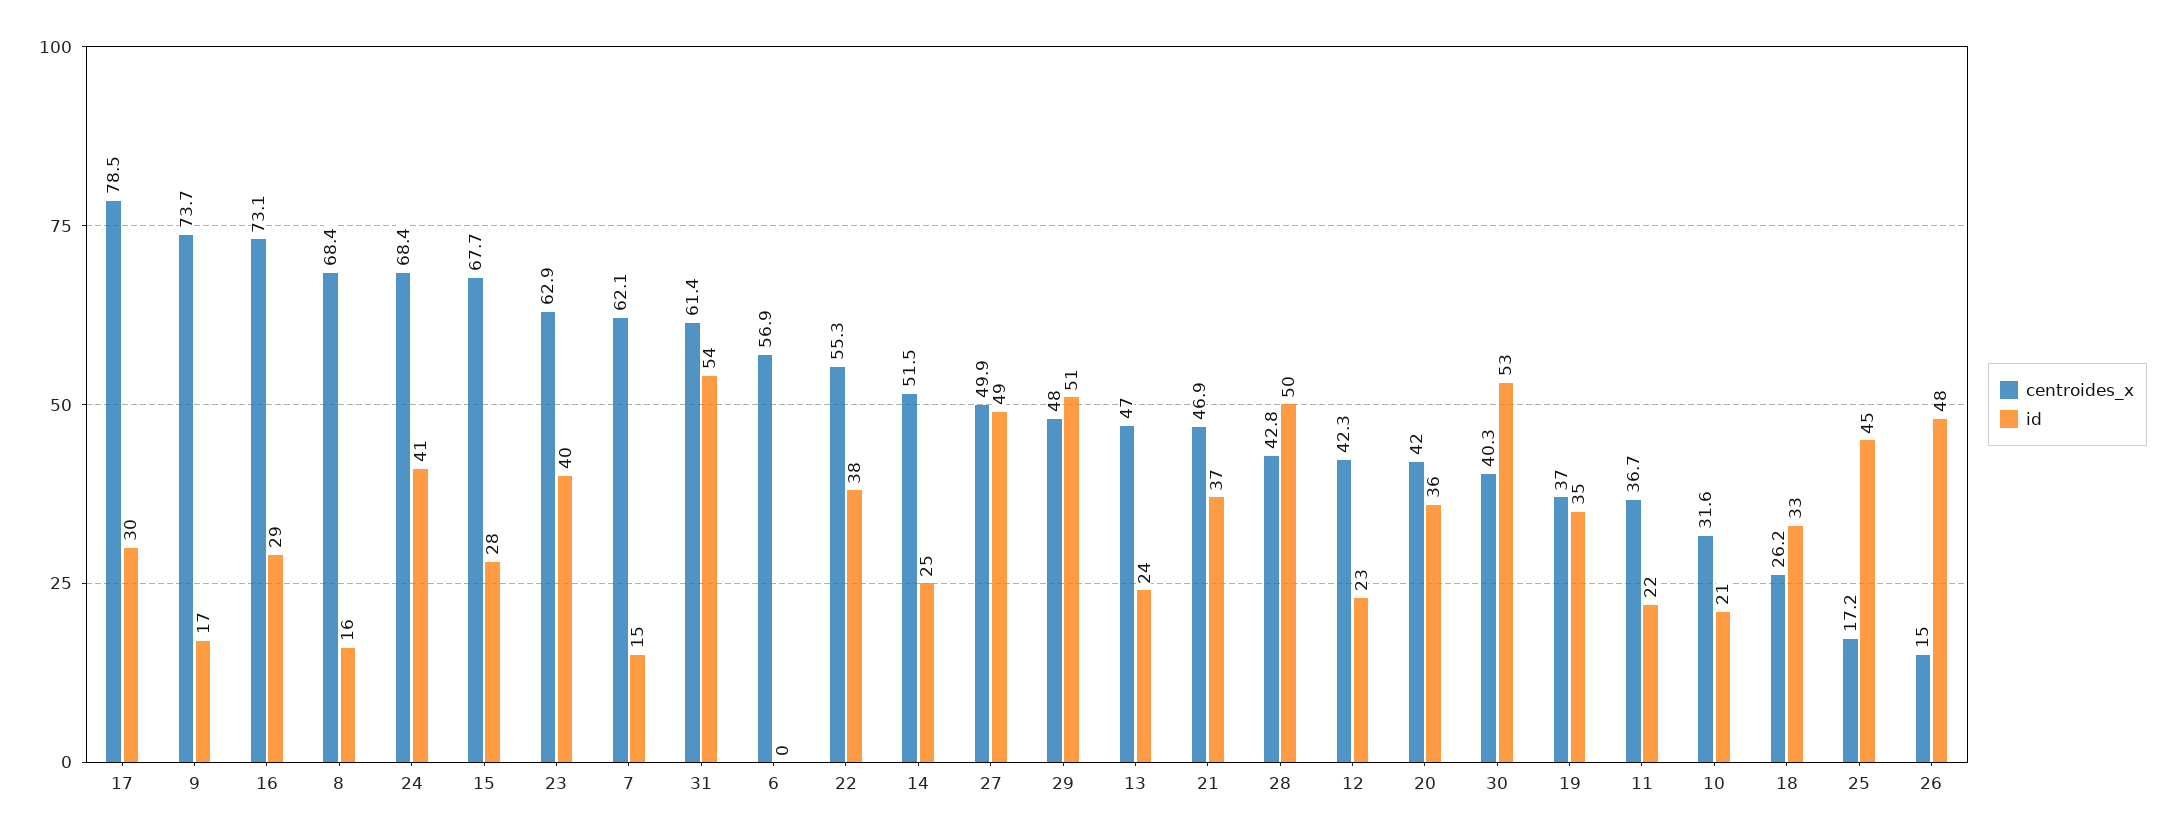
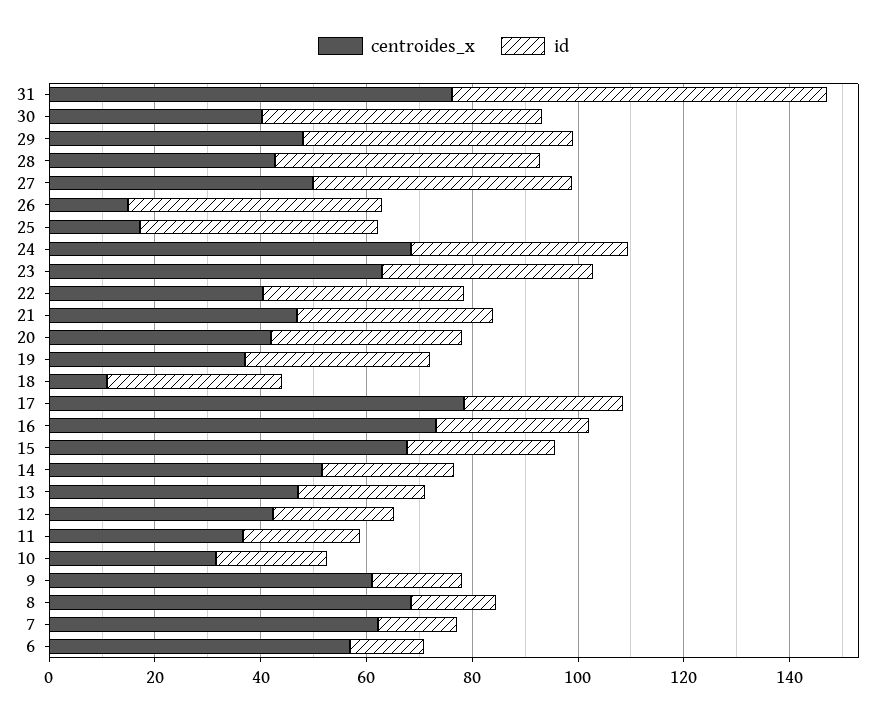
  {
    "centroides_x": {
      "17": 78.5,
-     "9": 73.7,
+     "9": 60,
      "16": 73.1,
      "8": 68.4,
      "24": 68.4,
      "15": 67.7,
      "23": 62.9,
      "7": 62.1,
-     "31": 61.4,
+     "31": 75,
      "6": 56.9,
-     "22": 55.3,
+     "22": 40,
      "14": 51.5,
      "27": 49.9,
      "29": 48,
      "13": 47,
      "21": 46.9,
      "28": 42.8,
      "12": 42.3,
      "20": 42,
      "30": 40.3,
      "19": 37,
      "11": 36.7,
      "10": 31.6,
-     "18": 26.2,
+     "18": 10,
      "25": 17.2,
      "26": 15
    },
    "id": {
      "17": 30,
      "9": 17,
      "16": 29,
      "8": 16,
      "24": 41,
      "15": 28,
      "23": 40,
      "7": 15,
-     "31": 54,
+     "31": 70,
-     "6": 0,
+     "6": 15,
      "22": 38,
      "14": 25,
      "27": 49,
      "29": 51,
      "13": 24,
      "21": 37,
      "28": 50,
      "12": 23,
      "20": 36,
      "30": 53,
      "19": 35,
      "11": 22,
      "10": 21,
      "18": 33,
      "25": 45,
      "26": 48
    }
  }

